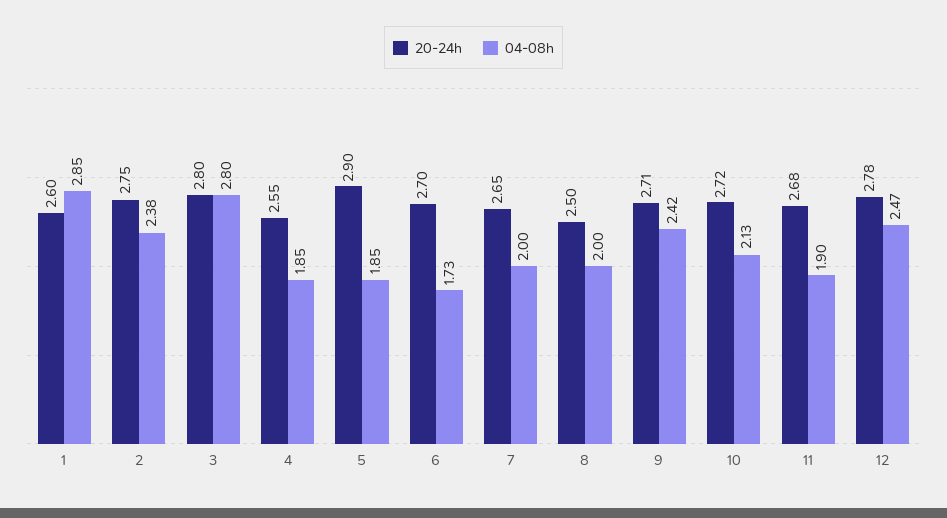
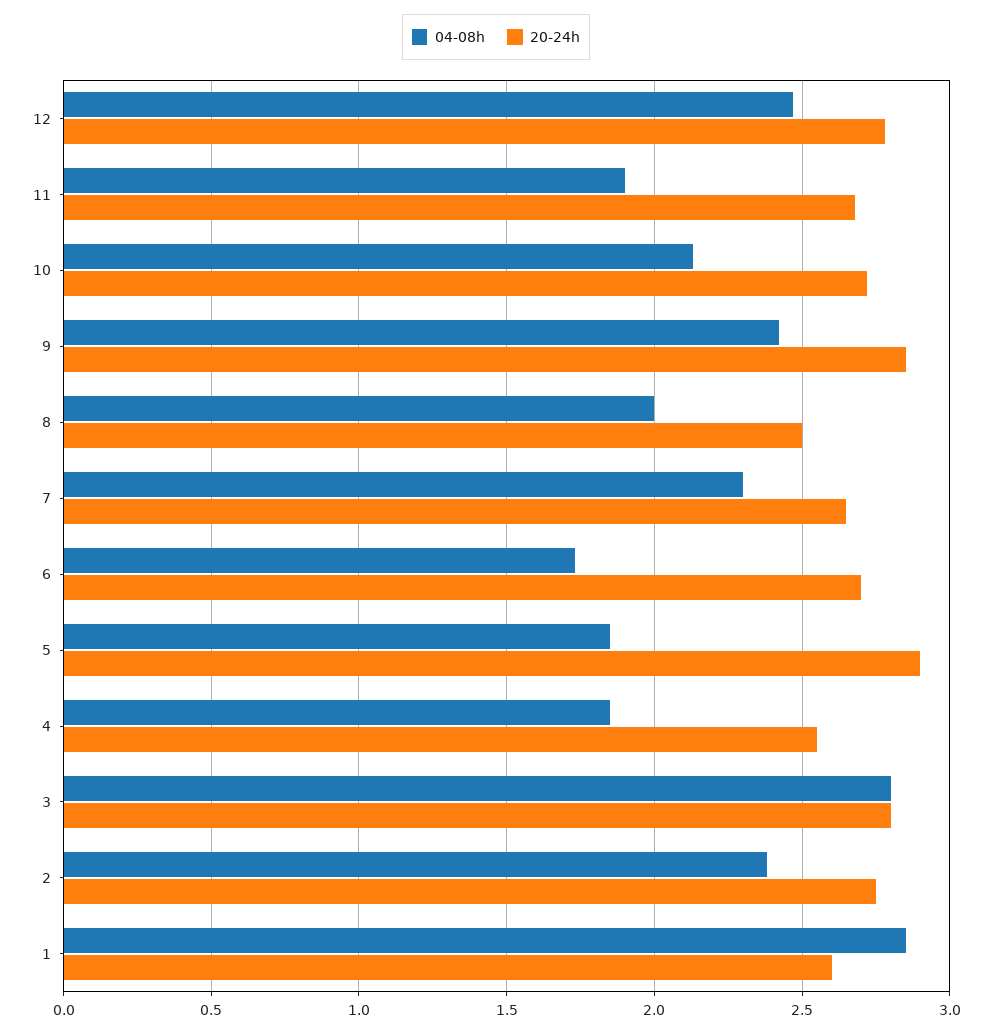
  {
    "20-24h": {
      "1": 2.6,
      "2": 2.75,
      "3": 2.8,
      "4": 2.55,
      "5": 2.9,
      "6": 2.7,
      "7": 2.65,
      "8": 2.5,
-     "9": 2.71,
+     "9": 2.85,
      "10": 2.72,
      "11": 2.68,
      "12": 2.78
    },
    "04-08h": {
      "1": 2.85,
      "2": 2.38,
      "3": 2.8,
      "4": 1.85,
      "5": 1.85,
      "6": 1.73,
-     "7": 2,
+     "7": 2.3,
      "8": 2,
      "9": 2.42,
      "10": 2.13,
      "11": 1.9,
      "12": 2.47
    }
  }

